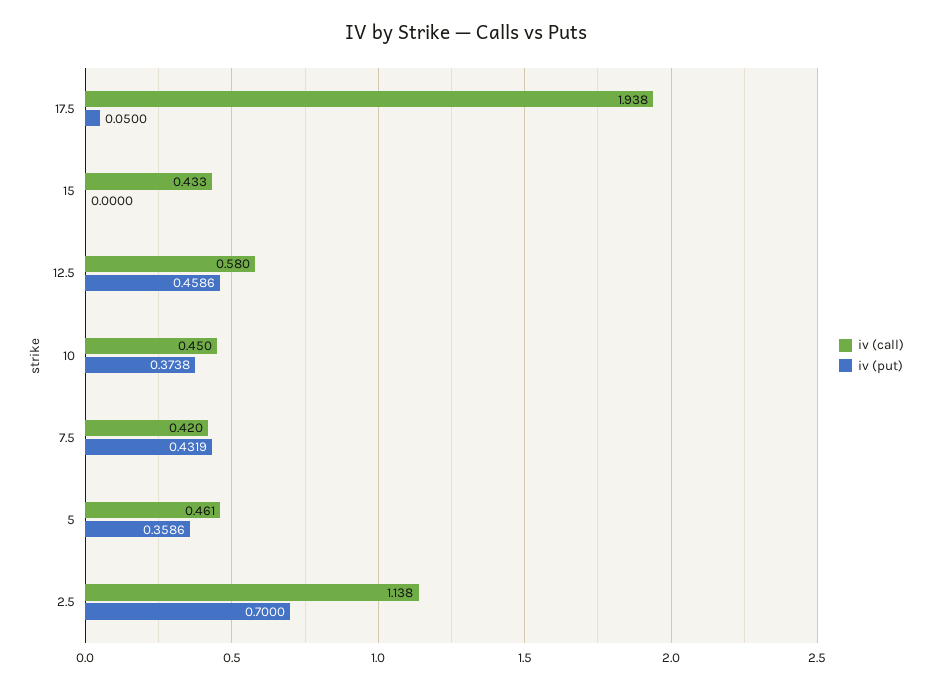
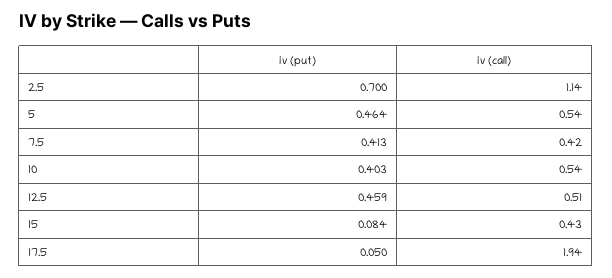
  {
    "iv (call)": {
      "17.5": 1.938,
      "15": 0.433,
-     "12.5": 0.58,
+     "12.5": 0.51,
-     "10": 0.45,
+     "10": 0.54,
      "7.5": 0.42,
-     "5": 0.461,
+     "5": 0.54,
      "2.5": 1.138
    },
    "iv (put)": {
      "17.5": 0.05,
-     "15": 0,
+     "15": 0.084,
      "12.5": 0.4586,
-     "10": 0.3738,
+     "10": 0.403,
-     "7.5": 0.4319,
+     "7.5": 0.413,
-     "5": 0.3586,
+     "5": 0.464,
      "2.5": 0.7
    }
  }

